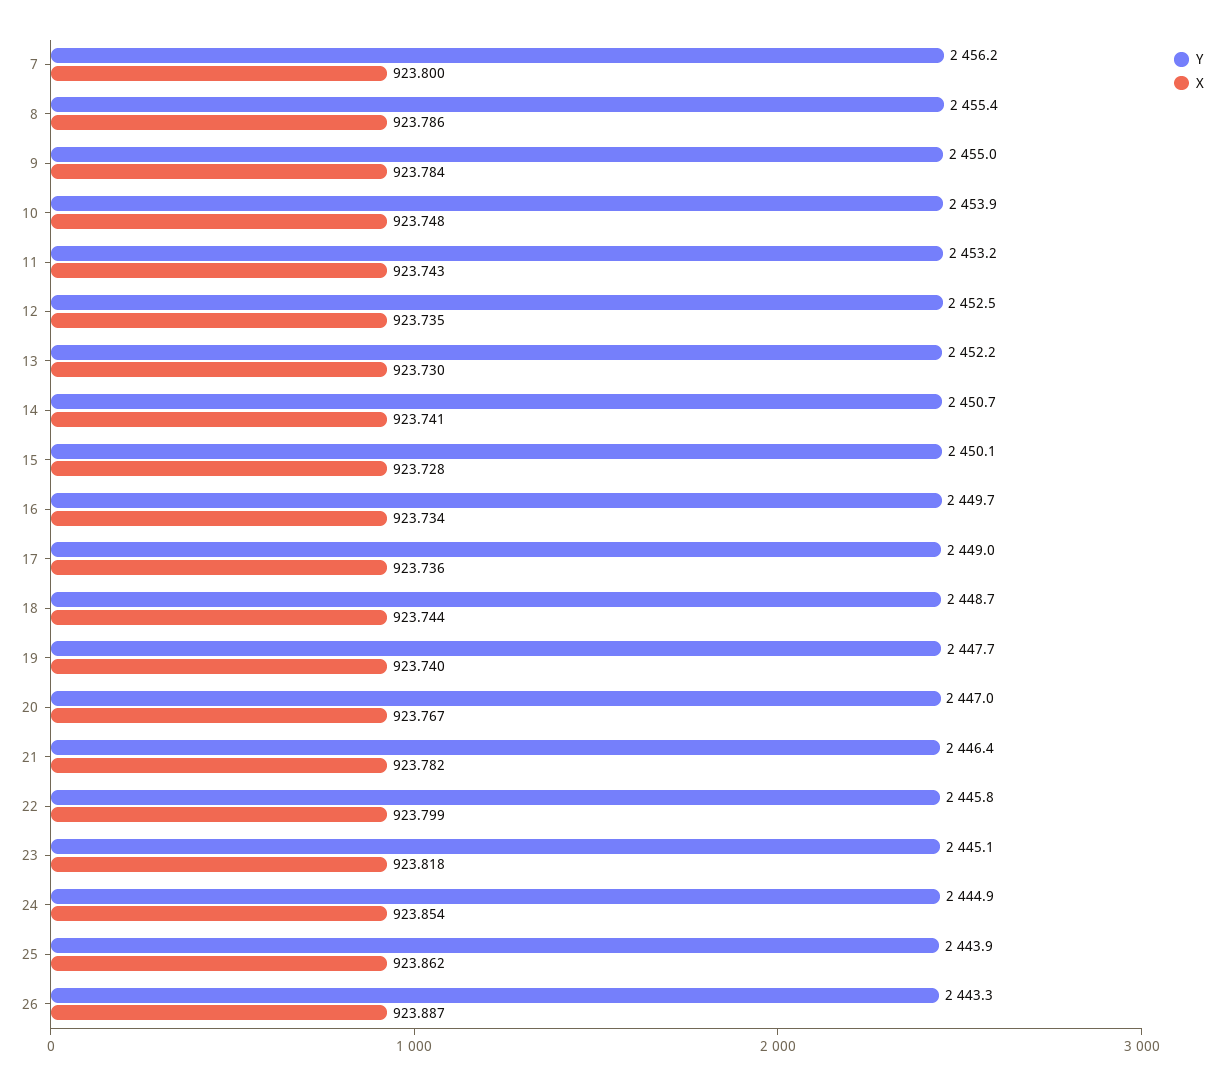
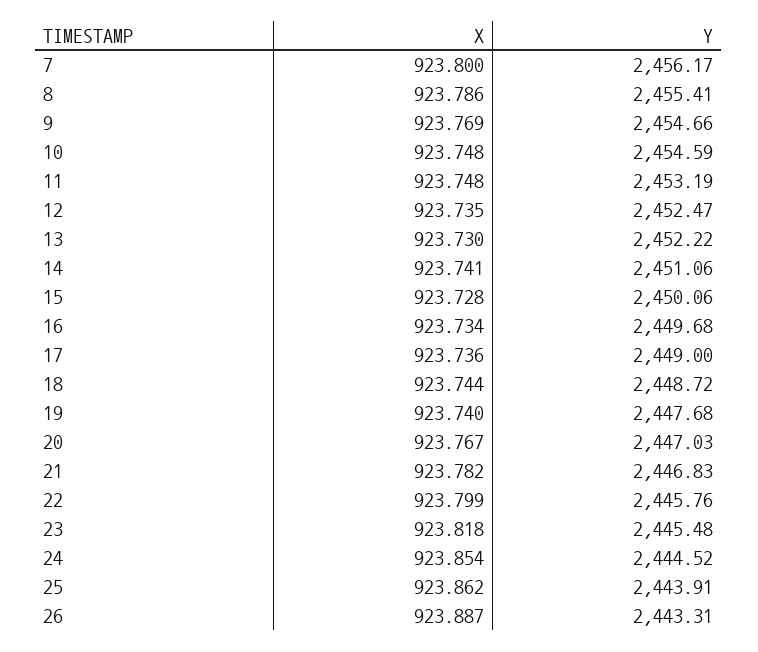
  {
    "Y": {
      "7": 2456.17,
      "8": 2455.41,
-     "9": 2455,
+     "9": 2454.66,
-     "10": 2453.9,
+     "10": 2454.59,
      "11": 2453.19,
      "12": 2452.47,
      "13": 2452.22,
-     "14": 2450.7,
+     "14": 2451.06,
      "15": 2450.06,
      "16": 2449.68,
      "17": 2449,
      "18": 2448.72,
      "19": 2447.68,
      "20": 2447.03,
-     "21": 2446.4,
+     "21": 2446.83,
      "22": 2445.76,
-     "23": 2445.1,
+     "23": 2445.48,
-     "24": 2444.9,
+     "24": 2444.52,
      "25": 2443.91,
      "26": 2443.31
    },
    "X": {
      "7": 923.8,
      "8": 923.786,
-     "9": 923.784,
+     "9": 923.769,
      "10": 923.748,
-     "11": 923.743,
+     "11": 923.748,
      "12": 923.735,
      "13": 923.73,
      "14": 923.741,
      "15": 923.728,
      "16": 923.734,
      "17": 923.736,
      "18": 923.744,
      "19": 923.74,
      "20": 923.767,
      "21": 923.782,
      "22": 923.799,
      "23": 923.818,
      "24": 923.854,
      "25": 923.862,
      "26": 923.887
    }
  }

